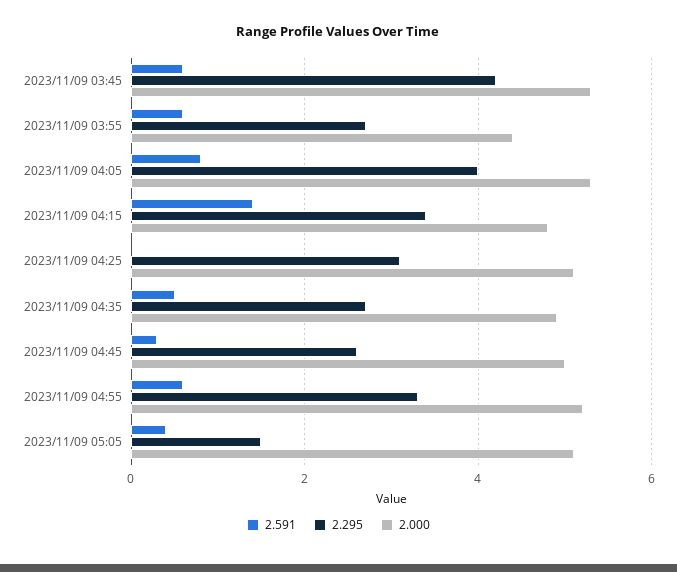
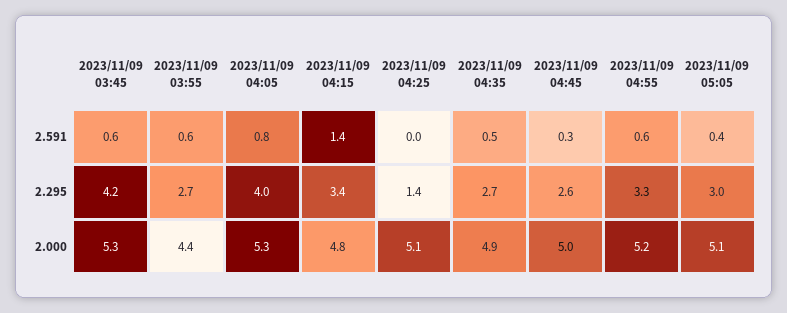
  {
    "2.591": {
      "2023/11/09 03:45": 0.6,
      "2023/11/09 03:55": 0.6,
      "2023/11/09 04:05": 0.8,
      "2023/11/09 04:15": 1.4,
      "2023/11/09 04:25": 0,
      "2023/11/09 04:35": 0.5,
      "2023/11/09 04:45": 0.3,
      "2023/11/09 04:55": 0.6,
      "2023/11/09 05:05": 0.4
    },
    "2.295": {
      "2023/11/09 03:45": 4.2,
      "2023/11/09 03:55": 2.7,
      "2023/11/09 04:05": 4,
      "2023/11/09 04:15": 3.4,
-     "2023/11/09 04:25": 3,
+     "2023/11/09 04:25": 1.4,
      "2023/11/09 04:35": 2.7,
      "2023/11/09 04:45": 2.6,
      "2023/11/09 04:55": 3.3,
-     "2023/11/09 05:05": 1.5
+     "2023/11/09 05:05": 3
    },
    "2.000": {
      "2023/11/09 03:45": 5.3,
      "2023/11/09 03:55": 4.4,
      "2023/11/09 04:05": 5.3,
      "2023/11/09 04:15": 4.8,
      "2023/11/09 04:25": 5.1,
      "2023/11/09 04:35": 4.9,
      "2023/11/09 04:45": 5,
      "2023/11/09 04:55": 5.2,
      "2023/11/09 05:05": 5.1
    }
  }

